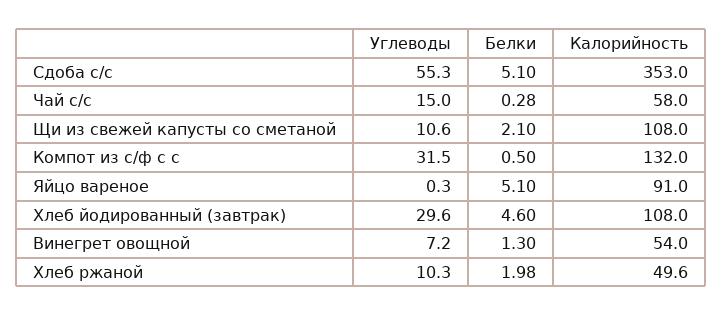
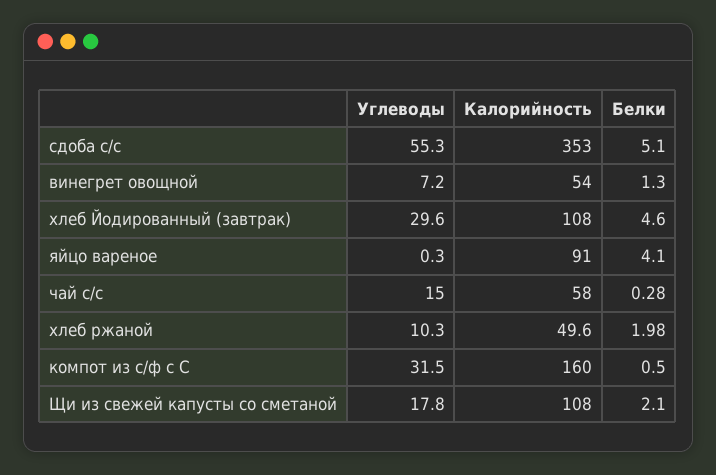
  {
    "Углеводы": {
      "Сдоба с/с": 55.3,
      "Чай с/с": 15,
-     "Щи из свежей капусты со сметаной": 10.6,
+     "Щи из свежей капусты со сметаной": 17.8,
      "Компот из с/ф с с": 31.5,
      "Яйцо вареное": 0.3,
      "Хлеб йодированный (завтрак)": 29.6,
      "Винегрет овощной": 7.2,
      "Хлеб ржаной": 10.3
    },
    "Белки": {
      "Сдоба с/с": 5.1,
      "Чай с/с": 0.28,
      "Щи из свежей капусты со сметаной": 2.1,
      "Компот из с/ф с с": 0.5,
-     "Яйцо вареное": 5.1,
+     "Яйцо вареное": 4.1,
      "Хлеб йодированный (завтрак)": 4.6,
      "Винегрет овощной": 1.3,
      "Хлеб ржаной": 1.98
    },
    "Калорийность": {
      "Сдоба с/с": 353,
      "Чай с/с": 58,
      "Щи из свежей капусты со сметаной": 108,
-     "Компот из с/ф с с": 132,
+     "Компот из с/ф с с": 160,
      "Яйцо вареное": 91,
      "Хлеб йодированный (завтрак)": 108,
      "Винегрет овощной": 54,
      "Хлеб ржаной": 49.6
    }
  }

